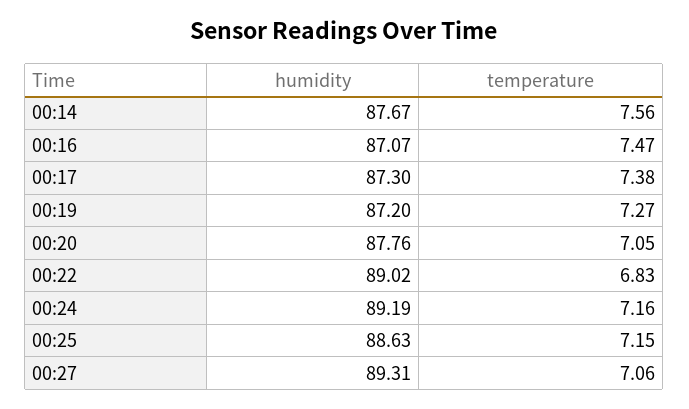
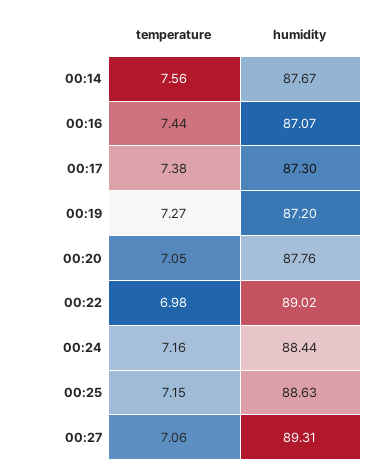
  {
    "humidity": {
      "00:14": 87.67,
      "00:16": 87.07,
      "00:17": 87.3,
      "00:19": 87.2,
      "00:20": 87.76,
      "00:22": 89.02,
-     "00:24": 89.19,
+     "00:24": 88.44,
      "00:25": 88.63,
      "00:27": 89.31
    },
    "temperature": {
      "00:14": 7.56,
-     "00:16": 7.47,
+     "00:16": 7.44,
      "00:17": 7.38,
      "00:19": 7.27,
      "00:20": 7.05,
-     "00:22": 6.83,
+     "00:22": 6.98,
      "00:24": 7.16,
      "00:25": 7.15,
      "00:27": 7.06
    }
  }

